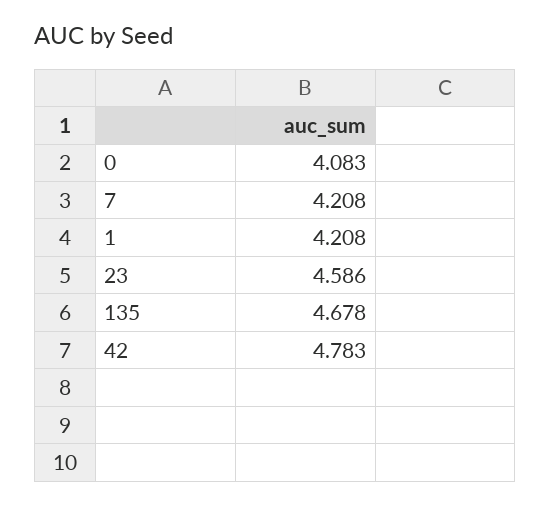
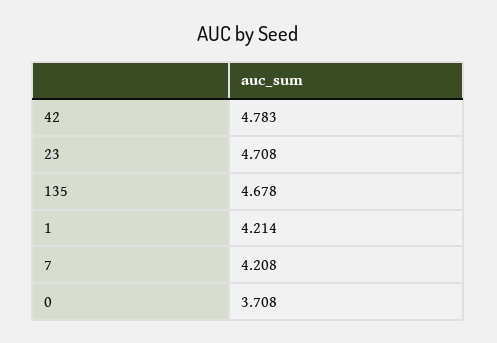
  {
-   "0": 4.083,
+   "0": 3.708,
    "7": 4.208,
-   "1": 4.208,
+   "1": 4.214,
-   "23": 4.586,
+   "23": 4.708,
    "135": 4.678,
    "42": 4.783
  }

